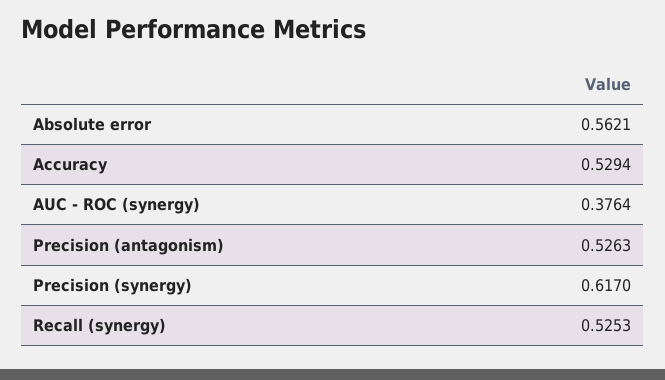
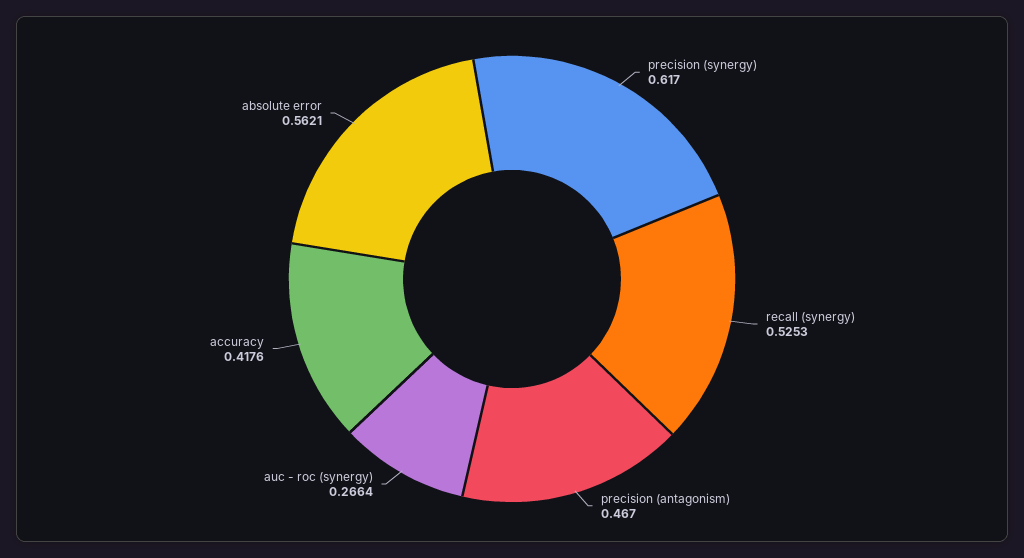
  {
    "Absolute error": 0.5621,
-   "Accuracy": 0.5294,
+   "Accuracy": 0.4176,
-   "AUC - ROC (synergy)": 0.3764,
+   "AUC - ROC (synergy)": 0.2664,
-   "Precision (antagonism)": 0.5263,
+   "Precision (antagonism)": 0.467,
    "Precision (synergy)": 0.617,
    "Recall (synergy)": 0.5253
  }

